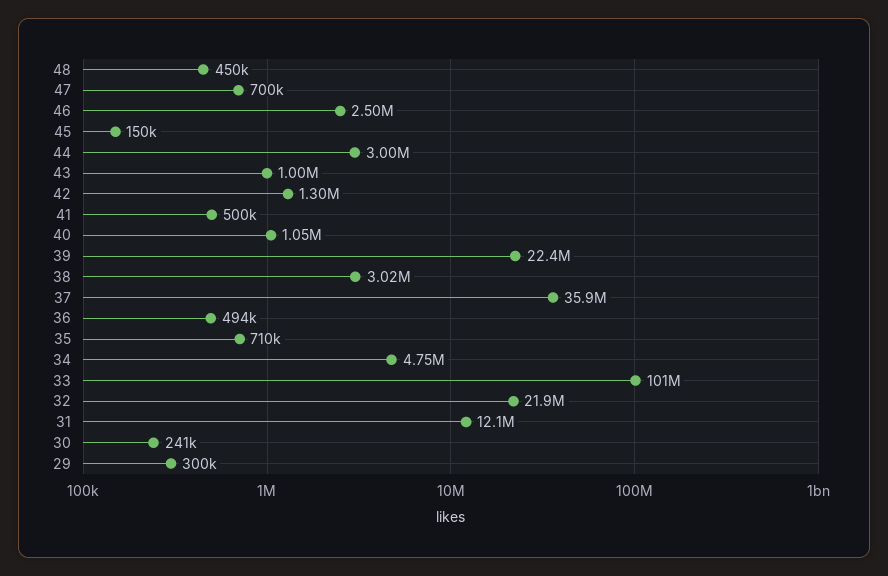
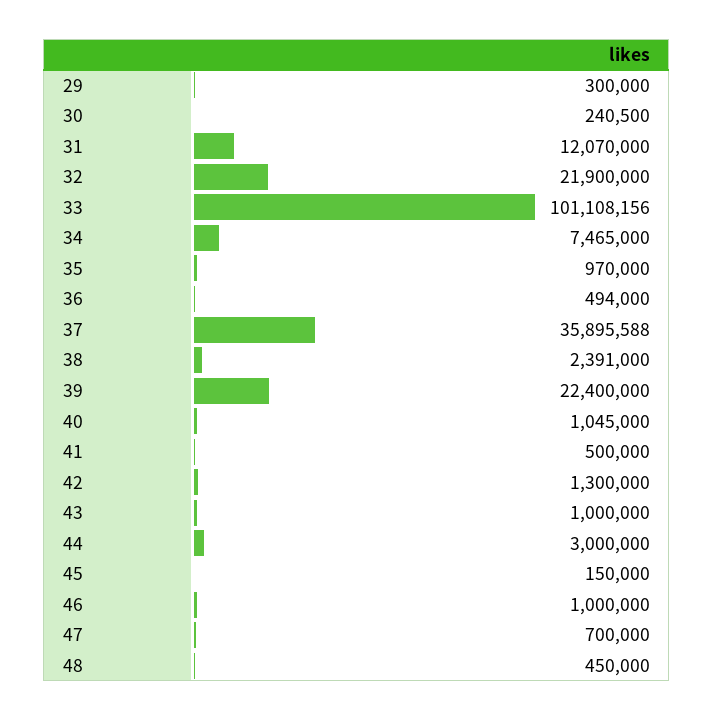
  {
    "48": 450000,
    "47": 700000,
-   "46": 2500000,
+   "46": 1000000,
    "45": 150000,
    "44": 3000000,
    "43": 1000000,
    "42": 1300000,
    "41": 500000,
    "40": 1045000,
    "39": 22400000,
-   "38": 3020000,
+   "38": 2391000,
    "37": 35895588,
    "36": 494000,
-   "35": 710000,
+   "35": 970000,
-   "34": 4750000,
+   "34": 7465000,
    "33": 101108156,
    "32": 21900000,
    "31": 12070000,
    "30": 240500,
    "29": 300000
  }

